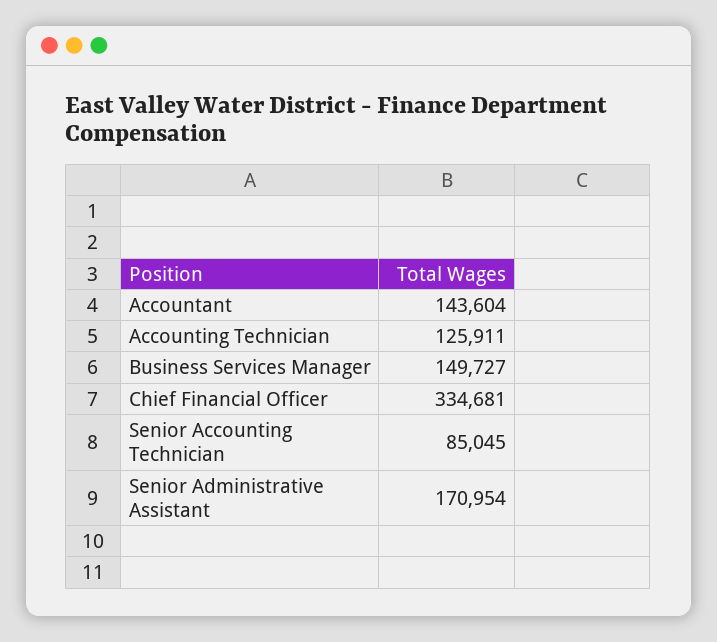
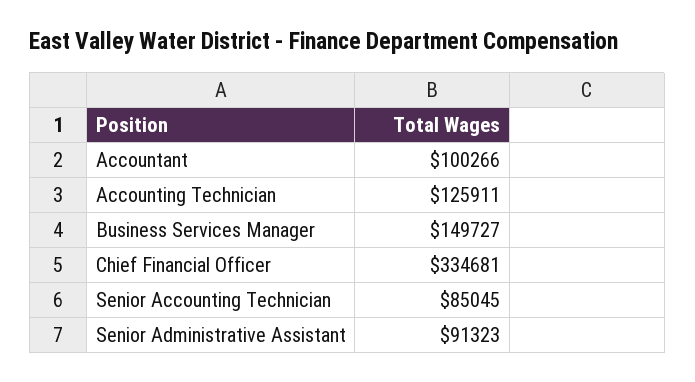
  {
-   "Accountant": 143604,
+   "Accountant": 100266,
    "Accounting Technician": 125911,
    "Business Services Manager": 149727,
    "Chief Financial Officer": 334681,
    "Senior Accounting Technician": 85045,
-   "Senior Administrative Assistant": 170954
+   "Senior Administrative Assistant": 91323
  }

